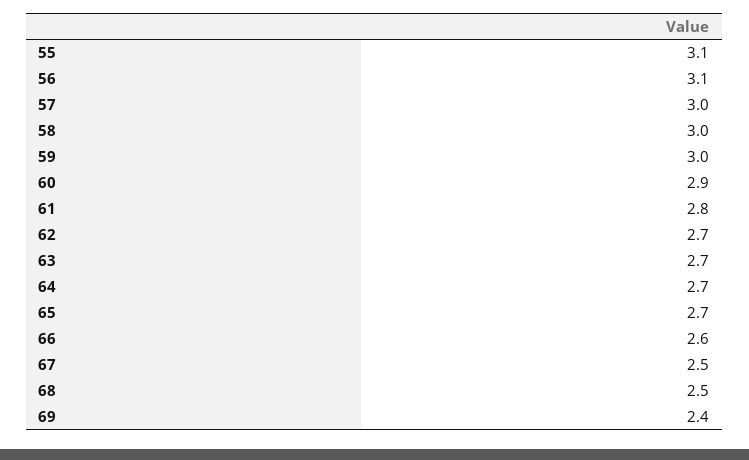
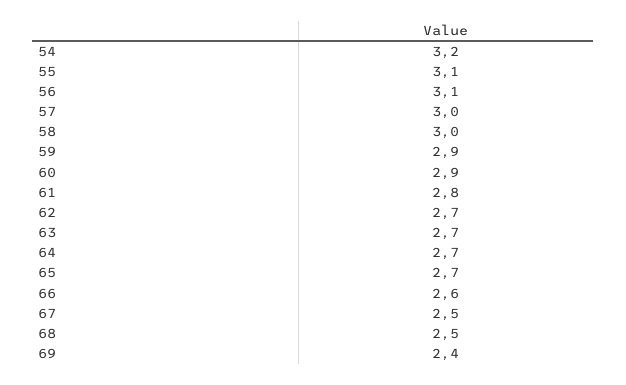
  {
    "55": 3.1,
    "56": 3.1,
    "57": 3,
    "58": 3,
-   "59": 3,
+   "59": 2.9,
    "60": 2.9,
    "61": 2.8,
    "62": 2.7,
    "63": 2.7,
    "64": 2.7,
    "65": 2.7,
    "66": 2.6,
    "67": 2.5,
    "68": 2.5,
-   "69": 2.4
+   "69": 2.4,
+   "54": 3.2
  }

